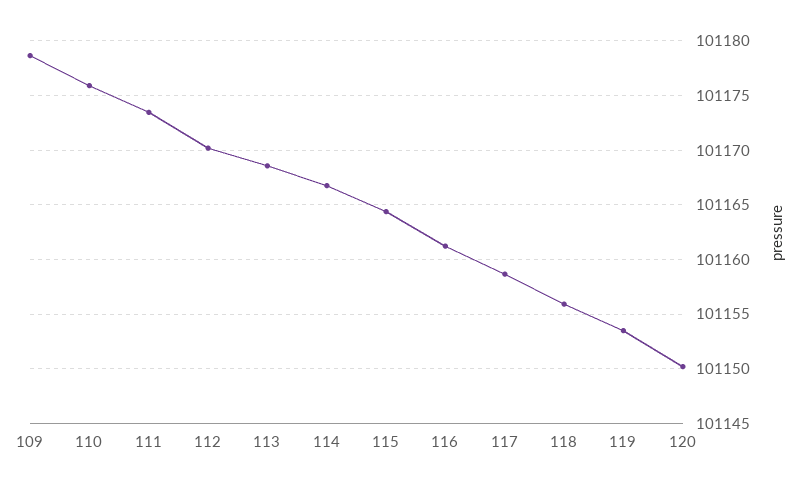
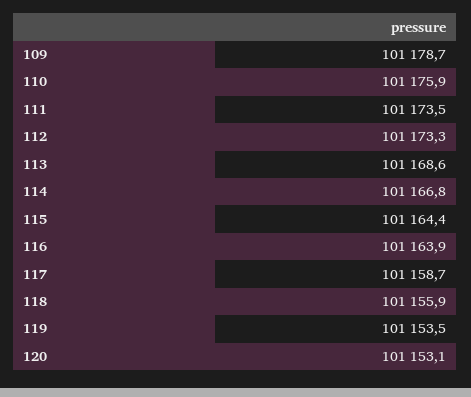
  {
    "109": 101178.7,
    "110": 101175.9,
    "111": 101173.5,
-   "112": 101170,
+   "112": 101173.3,
    "113": 101168.6,
    "114": 101166.8,
    "115": 101164.4,
-   "116": 101161,
+   "116": 101163.9,
    "117": 101158.7,
    "118": 101155.9,
    "119": 101153.5,
-   "120": 101150
+   "120": 101153.1
  }

